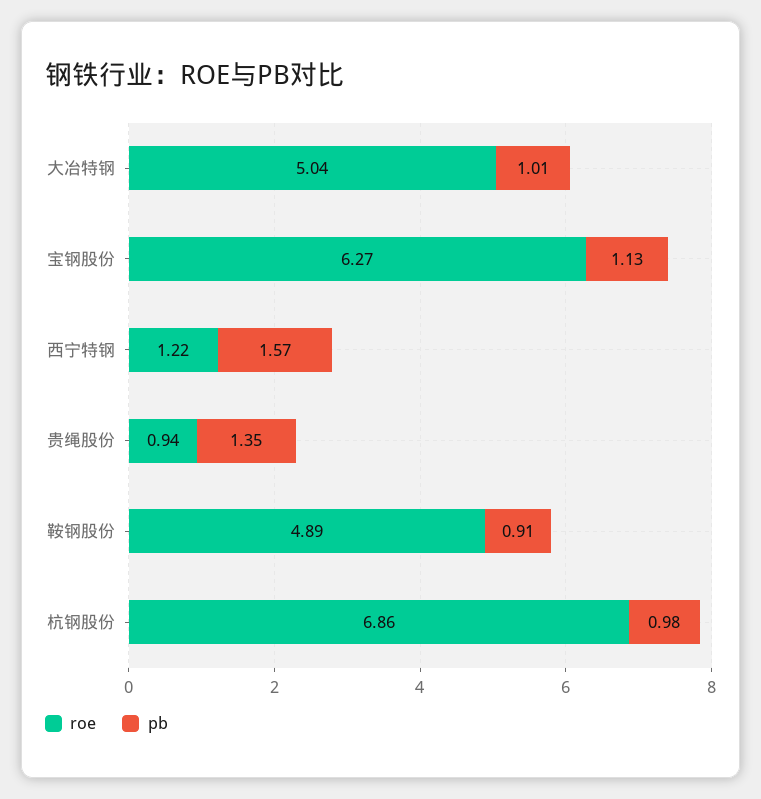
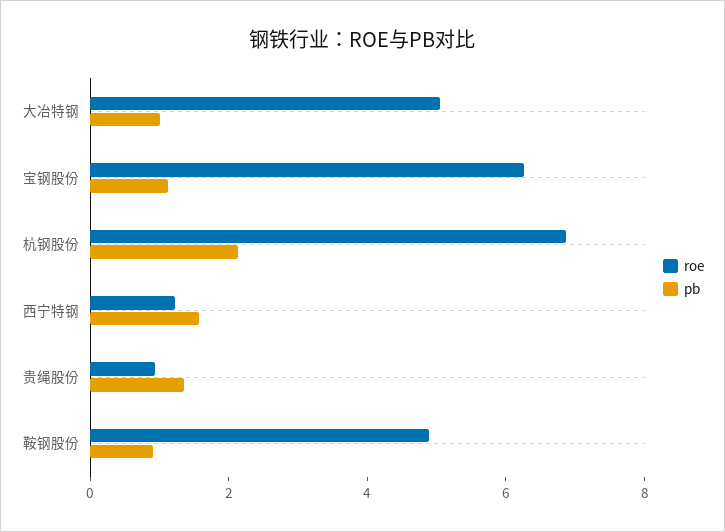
  {
    "roe": {
      "大冶特钢": 5.04,
      "宝钢股份": 6.27,
      "西宁特钢": 1.22,
      "贵绳股份": 0.94,
      "鞍钢股份": 4.89,
      "杭钢股份": 6.86
    },
    "pb": {
      "大冶特钢": 1.01,
      "宝钢股份": 1.13,
      "西宁特钢": 1.57,
      "贵绳股份": 1.35,
      "鞍钢股份": 0.91,
-     "杭钢股份": 0.98
+     "杭钢股份": 2
    }
  }

